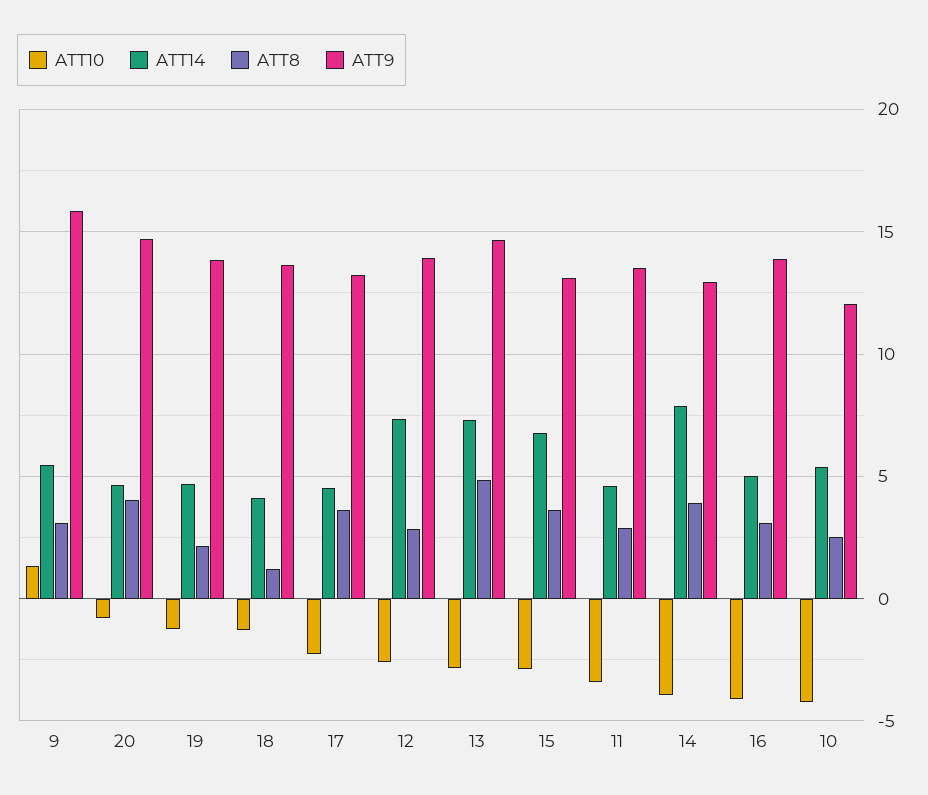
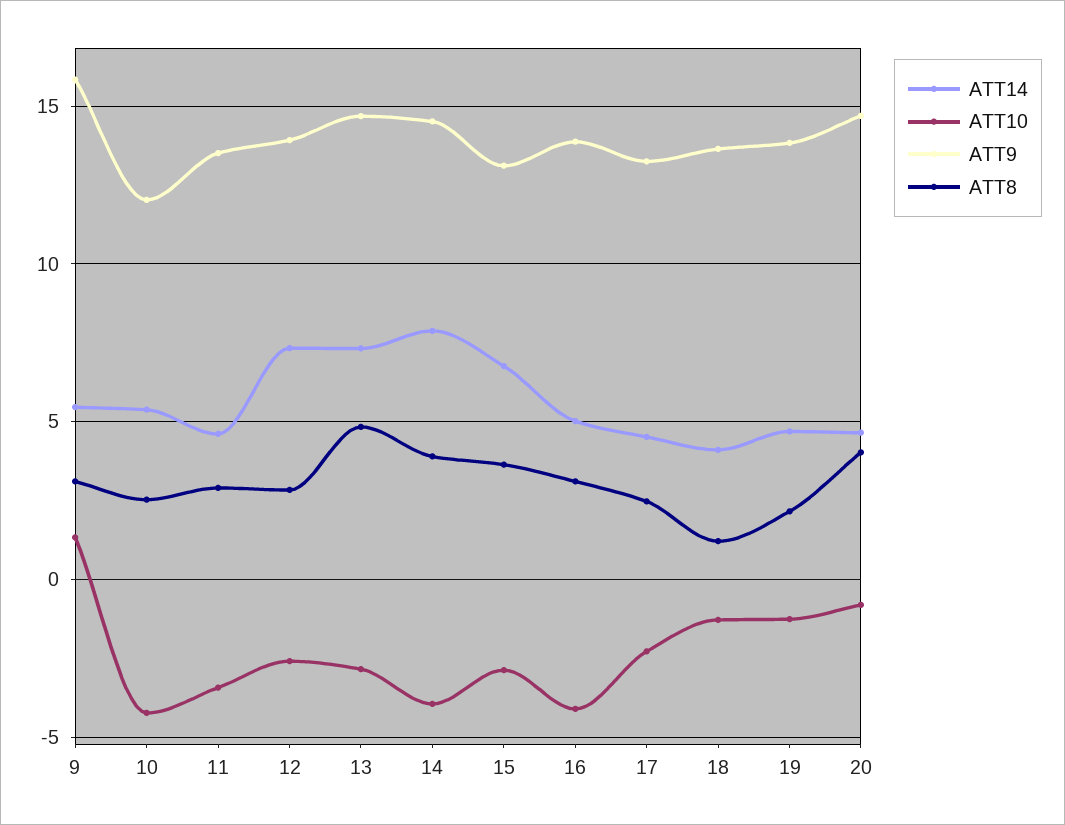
  {
    "ATT10": {
      "9": 1.5,
      "20": -1,
      "19": -1.5,
      "18": -1.5,
      "17": -2.5,
      "12": -2.5,
      "13": -3,
      "15": -3,
      "11": -3.5,
      "14": -4,
      "16": -4,
      "10": -4
    },
    "ATT14": {
      "9": 5.5,
      "20": 4.5,
      "19": 4.5,
      "18": 4,
      "17": 4.5,
      "12": 7.5,
      "13": 7.5,
      "15": 7,
      "11": 4.5,
      "14": 8,
      "16": 5,
      "10": 5.5
    },
    "ATT8": {
      "9": 3,
      "20": 4,
      "19": 2,
      "18": 1,
-     "17": 3.5,
+     "17": 2.5,
      "12": 3,
      "13": 5,
      "15": 3.5,
      "11": 3,
      "14": 4,
      "16": 3,
      "10": 2.5
    },
    "ATT9": {
      "9": 16,
      "20": 14.5,
      "19": 14,
      "18": 13.5,
      "17": 13.5,
      "12": 14,
      "13": 14.5,
      "15": 13,
      "11": 13.5,
-     "14": 13,
+     "14": 14.5,
      "16": 14,
      "10": 12
    }
  }

